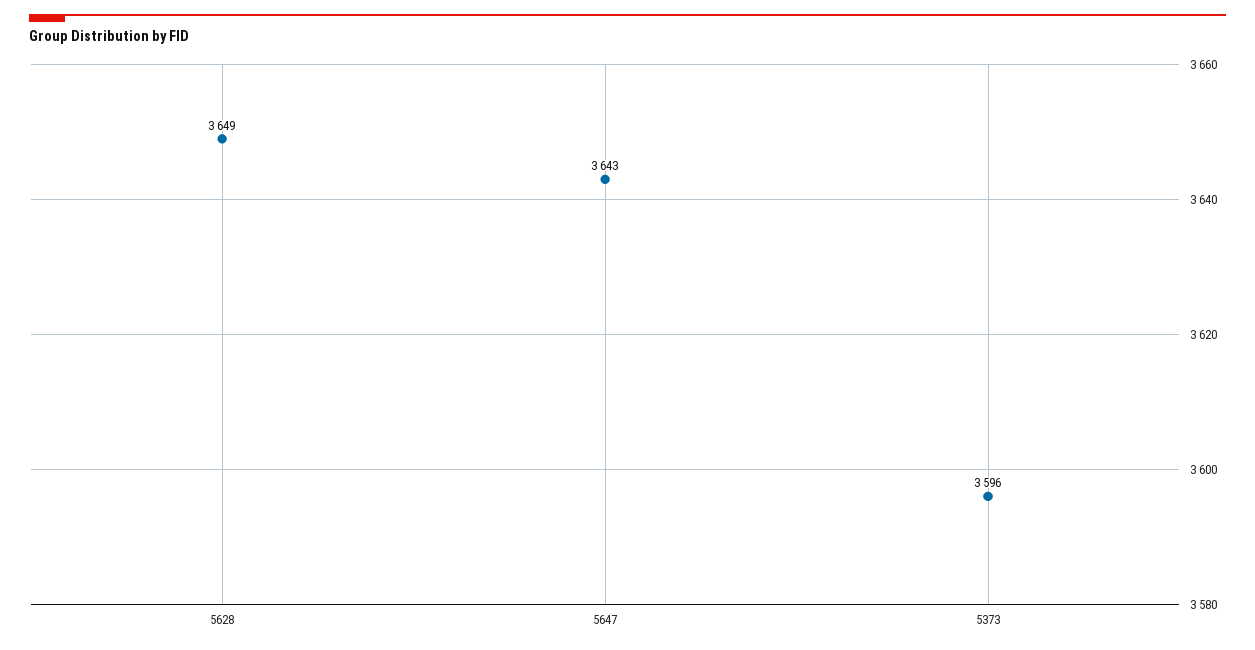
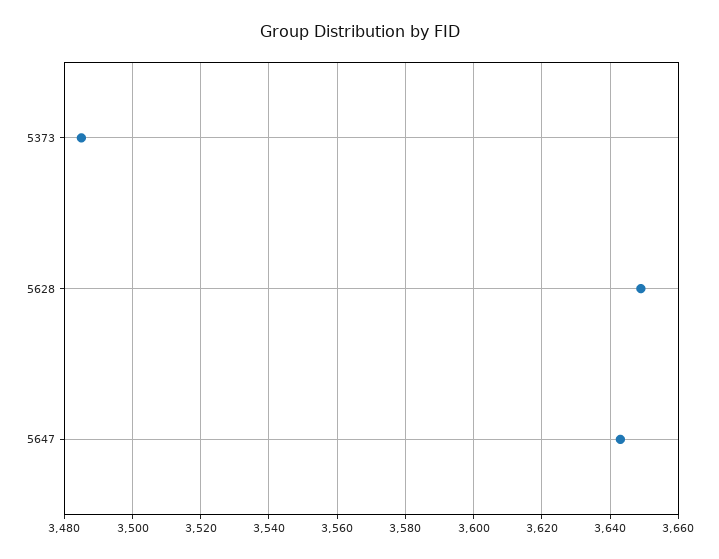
  {
    "5628": 3649,
    "5647": 3643,
-   "5373": 3596
+   "5373": 3485
  }

